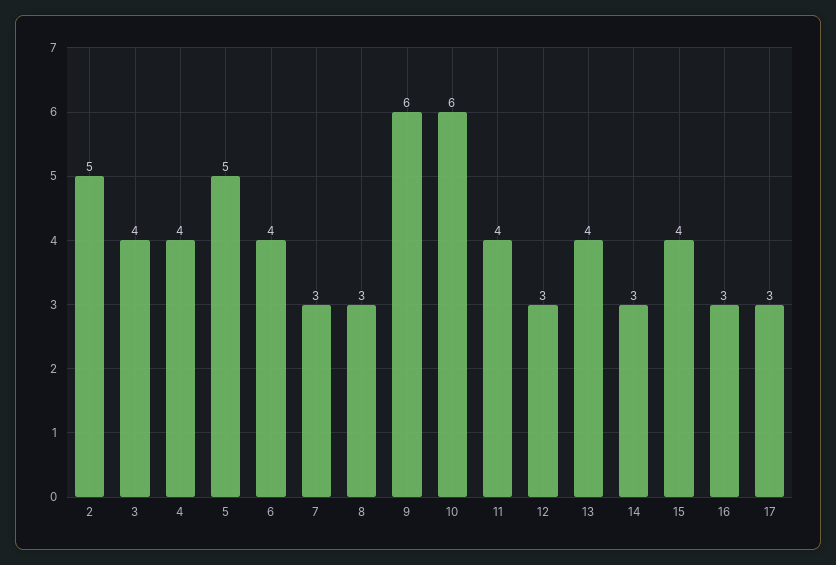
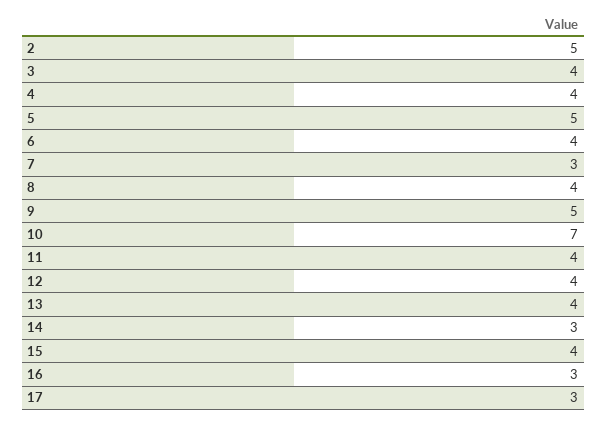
  {
    "2": 5,
    "3": 4,
    "4": 4,
    "5": 5,
    "6": 4,
    "7": 3,
-   "8": 3,
+   "8": 4,
-   "9": 6,
+   "9": 5,
-   "10": 6,
+   "10": 7,
    "11": 4,
-   "12": 3,
+   "12": 4,
    "13": 4,
    "14": 3,
    "15": 4,
    "16": 3,
    "17": 3
  }

